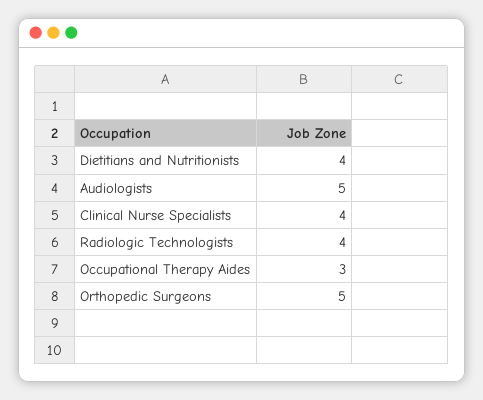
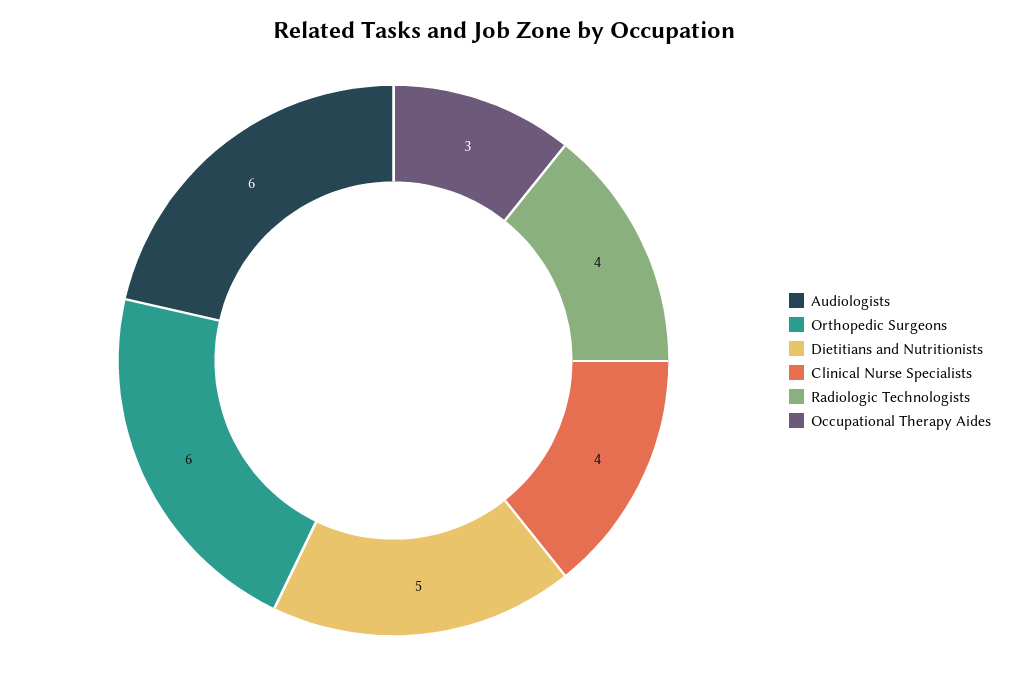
  {
-   "Dietitians and Nutritionists": 4,
+   "Dietitians and Nutritionists": 5,
-   "Audiologists": 5,
+   "Audiologists": 6,
    "Clinical Nurse Specialists": 4,
    "Radiologic Technologists": 4,
    "Occupational Therapy Aides": 3,
-   "Orthopedic Surgeons": 5
+   "Orthopedic Surgeons": 6
  }

